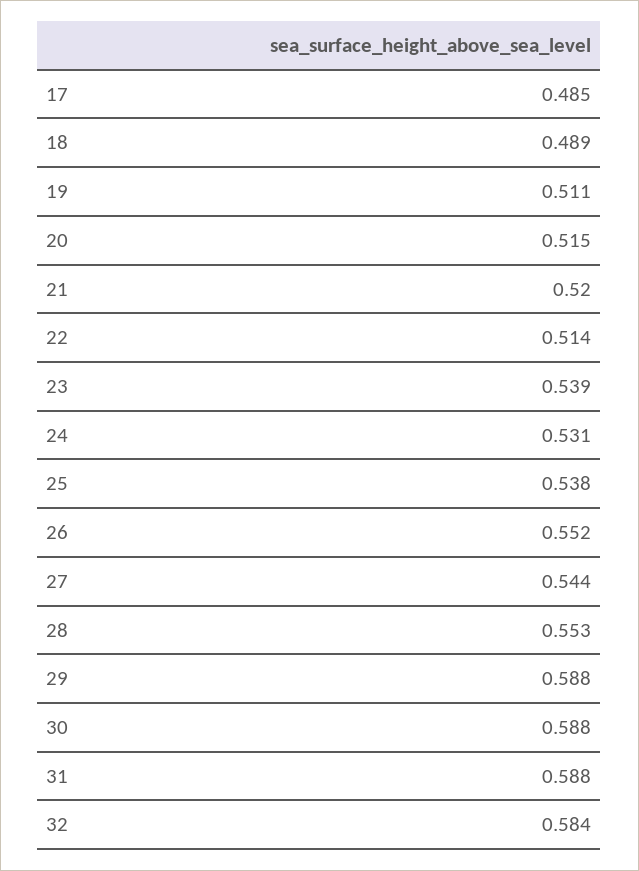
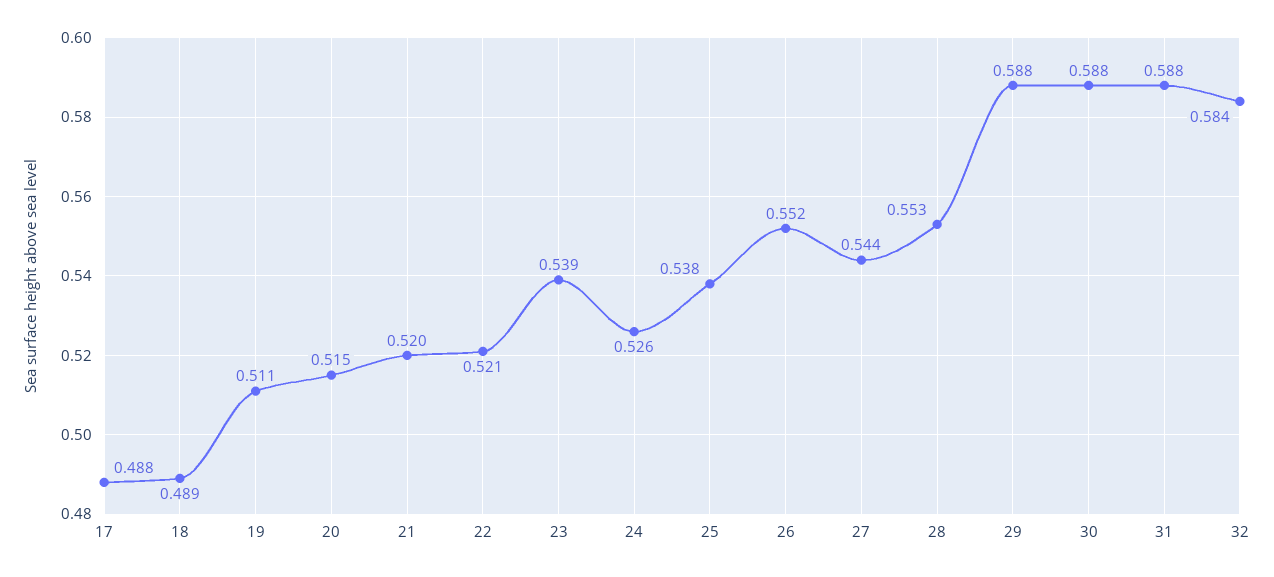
  {
-   "17": 0.485,
+   "17": 0.488,
    "18": 0.489,
    "19": 0.511,
    "20": 0.515,
    "21": 0.52,
-   "22": 0.514,
+   "22": 0.521,
    "23": 0.539,
-   "24": 0.531,
+   "24": 0.526,
    "25": 0.538,
    "26": 0.552,
    "27": 0.544,
    "28": 0.553,
    "29": 0.588,
    "30": 0.588,
    "31": 0.588,
    "32": 0.584
  }

